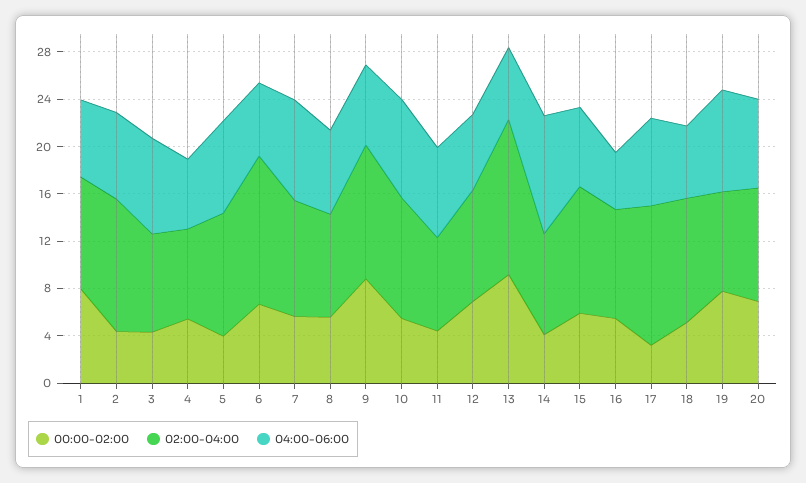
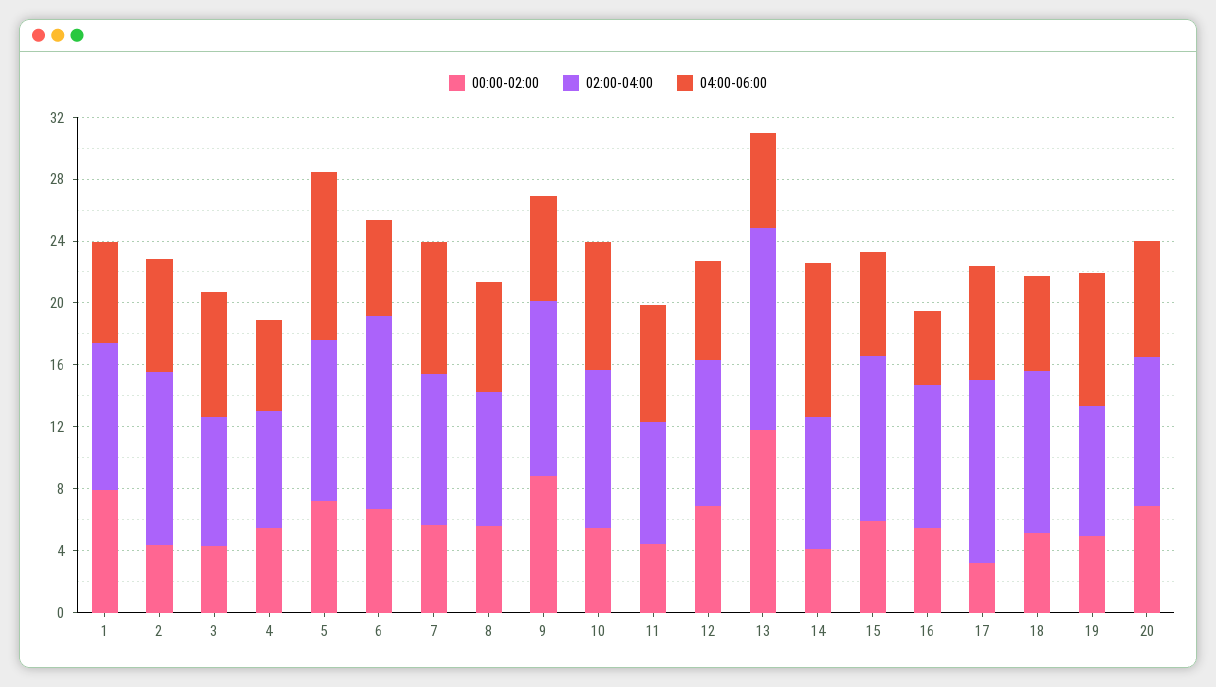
  {
    "00:00-02:00": {
      "1": 8,
      "2": 4,
      "3": 4,
      "4": 5,
-     "5": 4,
+     "5": 7,
      "6": 7,
      "7": 6,
      "8": 6,
      "9": 9,
      "10": 5,
      "11": 4,
      "12": 7,
-     "13": 9,
+     "13": 12,
      "14": 4,
      "15": 6,
      "16": 5,
      "17": 3,
      "18": 5,
-     "19": 8,
+     "19": 5,
      "20": 7
    },
    "02:00-04:00": {
      "1": 10,
      "2": 11,
      "3": 8,
      "4": 8,
      "5": 10,
      "6": 13,
      "7": 10,
      "8": 9,
      "9": 11,
      "10": 10,
      "11": 8,
      "12": 9,
      "13": 13,
      "14": 9,
      "15": 11,
      "16": 9,
      "17": 12,
      "18": 11,
      "19": 8,
      "20": 10
    },
    "04:00-06:00": {
      "1": 7,
      "2": 7,
      "3": 8,
      "4": 6,
-     "5": 8,
+     "5": 11,
      "6": 6,
      "7": 9,
      "8": 7,
      "9": 7,
      "10": 8,
      "11": 8,
      "12": 6,
      "13": 6,
      "14": 10,
      "15": 7,
      "16": 5,
      "17": 7,
      "18": 6,
      "19": 9,
      "20": 8
    }
  }

